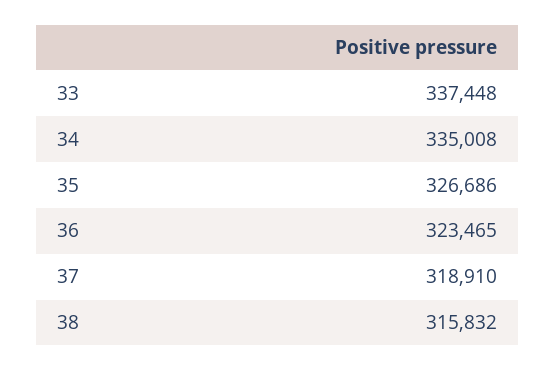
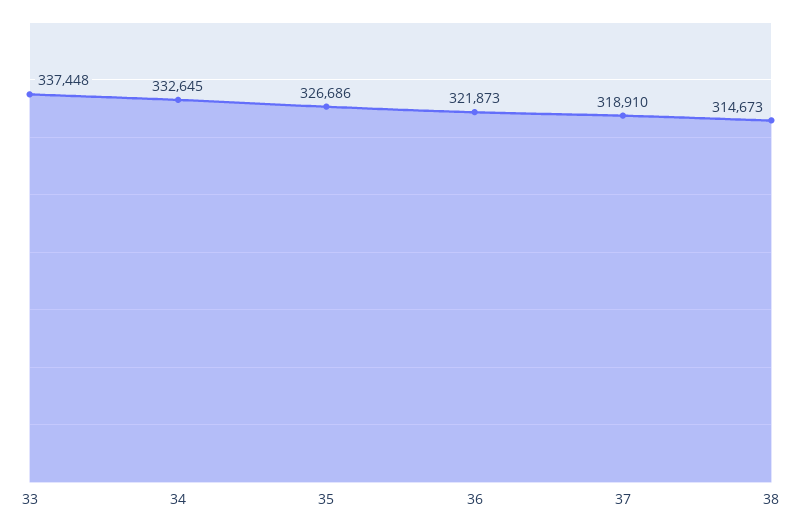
  {
    "33": 337448,
-   "34": 335008,
+   "34": 332645,
    "35": 326686,
-   "36": 323465,
+   "36": 321873,
    "37": 318910,
-   "38": 315832
+   "38": 314673
  }

